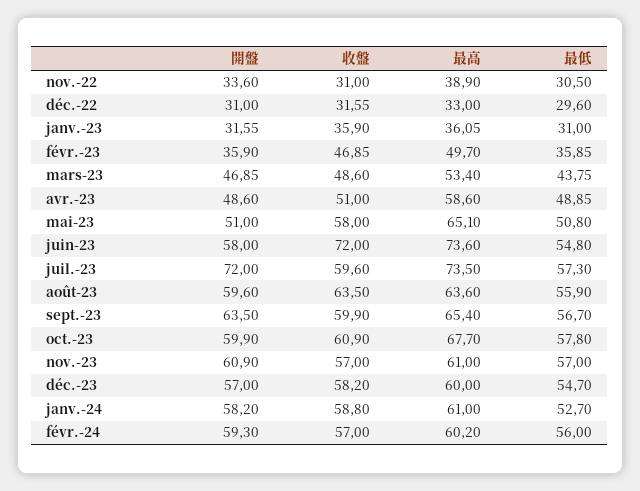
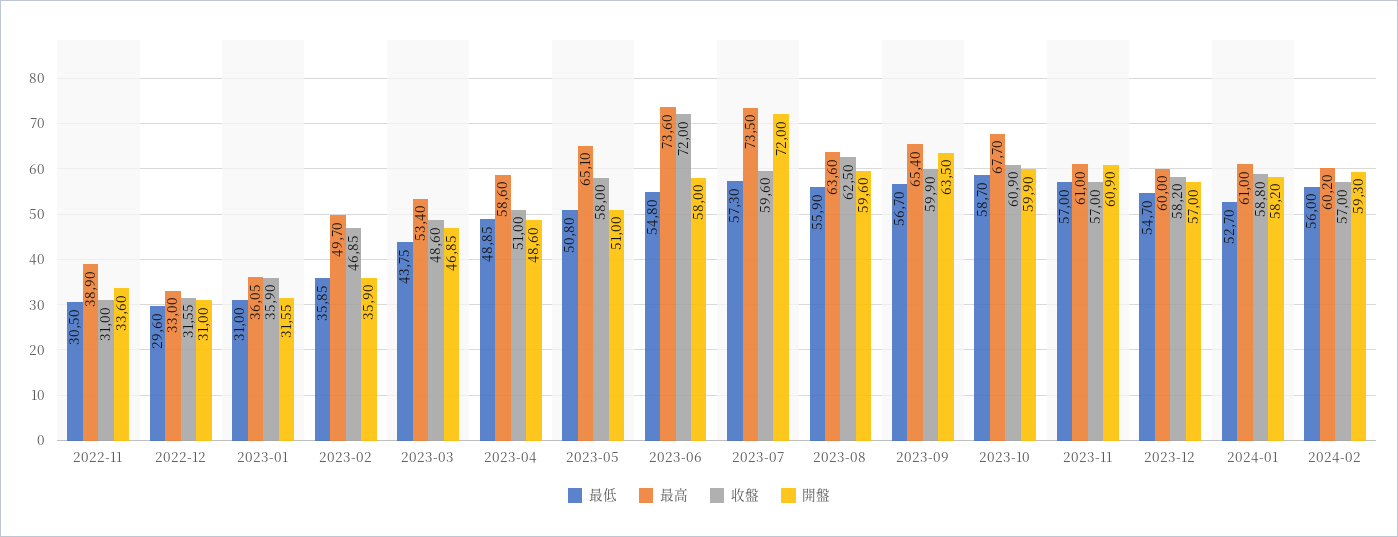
  {
    "開盤": {
      "nov.-22": 33.6,
      "déc.-22": 31,
      "janv.-23": 31.55,
      "févr.-23": 35.9,
      "mars-23": 46.85,
      "avr.-23": 48.6,
      "mai-23": 51,
      "juin-23": 58,
      "juil.-23": 72,
      "août-23": 59.6,
      "sept.-23": 63.5,
      "oct.-23": 59.9,
      "nov.-23": 60.9,
      "déc.-23": 57,
      "janv.-24": 58.2,
      "févr.-24": 59.3
    },
    "收盤": {
      "nov.-22": 31,
      "déc.-22": 31.55,
      "janv.-23": 35.9,
      "févr.-23": 46.85,
      "mars-23": 48.6,
      "avr.-23": 51,
      "mai-23": 58,
      "juin-23": 72,
      "juil.-23": 59.6,
-     "août-23": 63.5,
+     "août-23": 62.5,
      "sept.-23": 59.9,
      "oct.-23": 60.9,
      "nov.-23": 57,
      "déc.-23": 58.2,
      "janv.-24": 58.8,
      "févr.-24": 57
    },
    "最高": {
      "nov.-22": 38.9,
      "déc.-22": 33,
      "janv.-23": 36.05,
      "févr.-23": 49.7,
      "mars-23": 53.4,
      "avr.-23": 58.6,
      "mai-23": 65.1,
      "juin-23": 73.6,
      "juil.-23": 73.5,
      "août-23": 63.6,
      "sept.-23": 65.4,
      "oct.-23": 67.7,
      "nov.-23": 61,
      "déc.-23": 60,
      "janv.-24": 61,
      "févr.-24": 60.2
    },
    "最低": {
      "nov.-22": 30.5,
      "déc.-22": 29.6,
      "janv.-23": 31,
      "févr.-23": 35.85,
      "mars-23": 43.75,
      "avr.-23": 48.85,
      "mai-23": 50.8,
      "juin-23": 54.8,
      "juil.-23": 57.3,
      "août-23": 55.9,
      "sept.-23": 56.7,
-     "oct.-23": 57.8,
+     "oct.-23": 58.7,
      "nov.-23": 57,
      "déc.-23": 54.7,
      "janv.-24": 52.7,
      "févr.-24": 56
    }
  }

